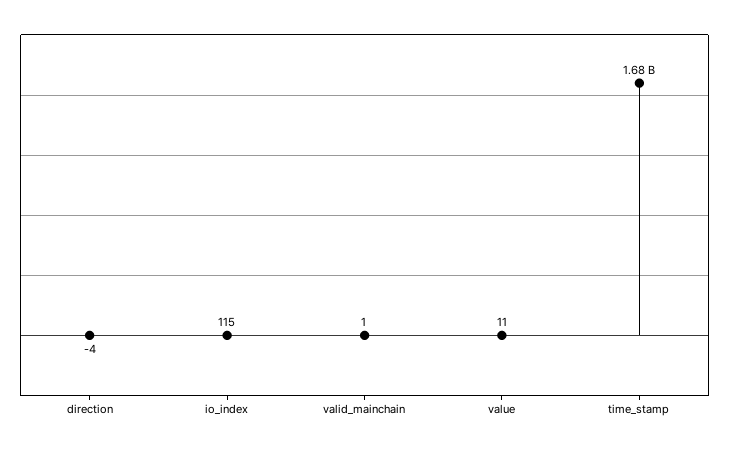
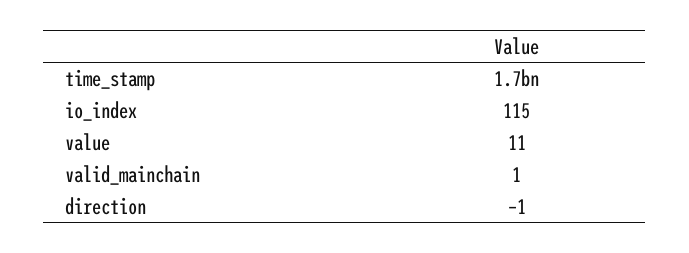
  {
-   "direction": -4,
+   "direction": -1,
    "io_index": 115,
    "valid_mainchain": 1,
    "value": 11,
    "time_stamp": 1680000000
  }

